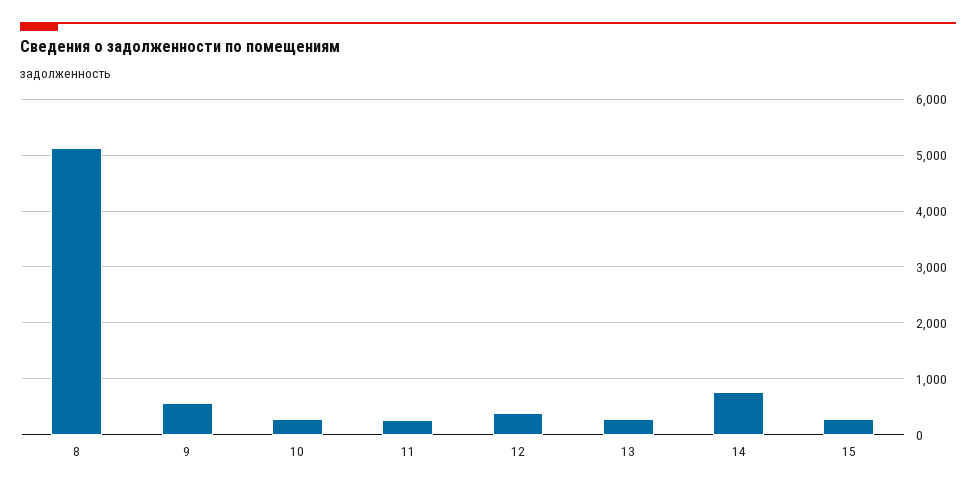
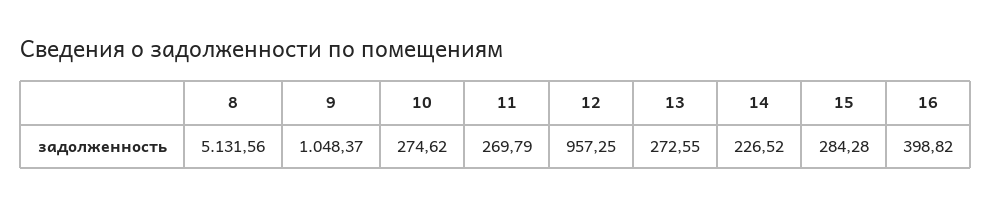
  {
    "8": 5131.56,
-   "9": 600,
+   "9": 1048.37,
    "10": 274.62,
    "11": 269.79,
-   "12": 400,
+   "12": 957.25,
    "13": 272.55,
-   "14": 800,
+   "14": 226.52,
-   "15": 284.28
+   "15": 284.28,
+   "16": 398.82
  }

